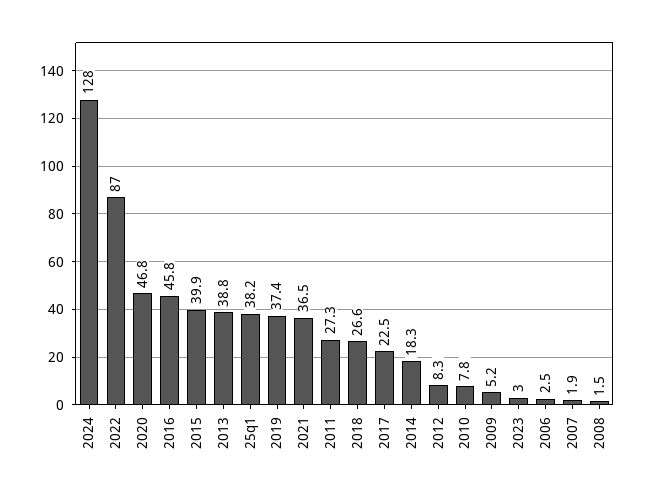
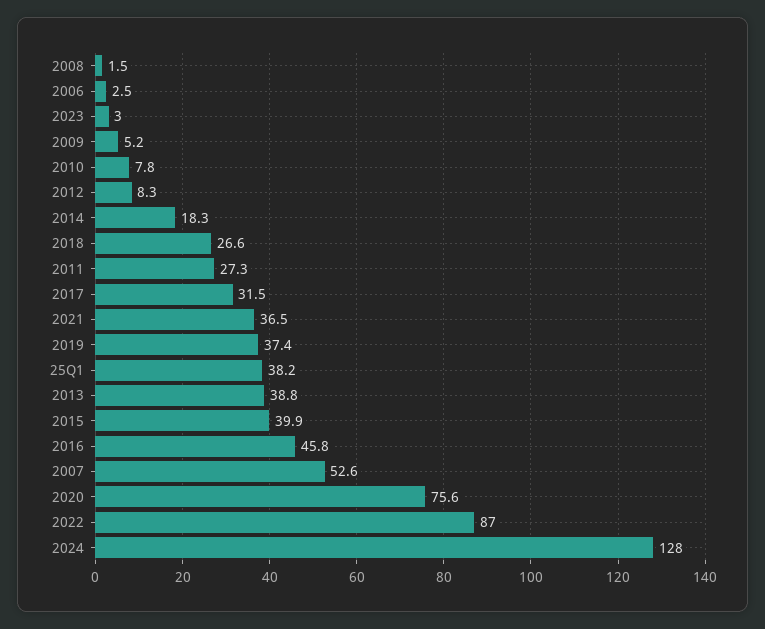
  {
    "2024": 128,
    "2022": 87,
-   "2020": 46.8,
+   "2020": 75.6,
    "2016": 45.8,
    "2015": 39.9,
    "2013": 38.8,
    "25q1": 38.2,
    "2019": 37.4,
    "2021": 36.5,
    "2011": 27.3,
    "2018": 26.6,
-   "2017": 22.5,
+   "2017": 31.5,
    "2014": 18.3,
    "2012": 8.3,
    "2010": 7.8,
    "2009": 5.2,
    "2023": 3,
    "2006": 2.5,
-   "2007": 1.9,
+   "2007": 52.6,
    "2008": 1.5
  }

